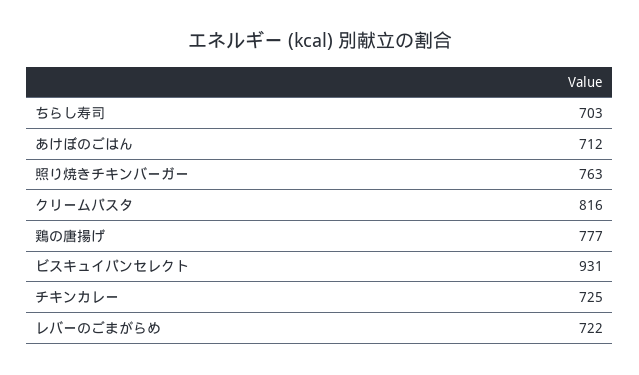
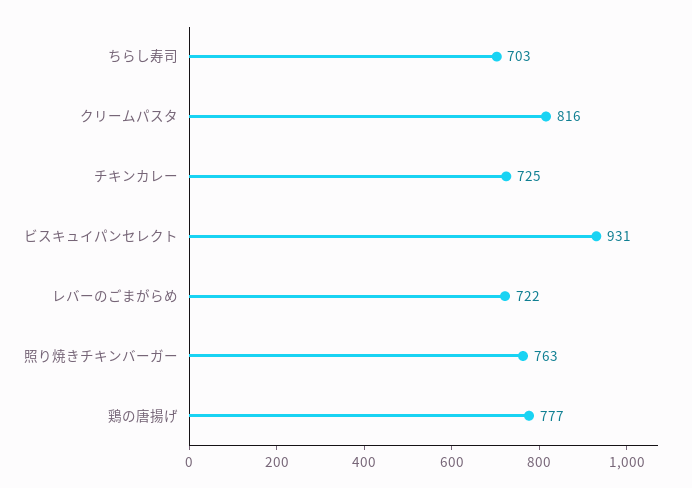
  {
    "ちらし寿司": 703,
-   "あけぼのごはん": 712,
    "照り焼きチキンバーガー": 763,
    "クリームパスタ": 816,
    "鶏の唐揚げ": 777,
    "ビスキュイパンセレクト": 931,
    "チキンカレー": 725,
    "レバーのごまがらめ": 722
  }

